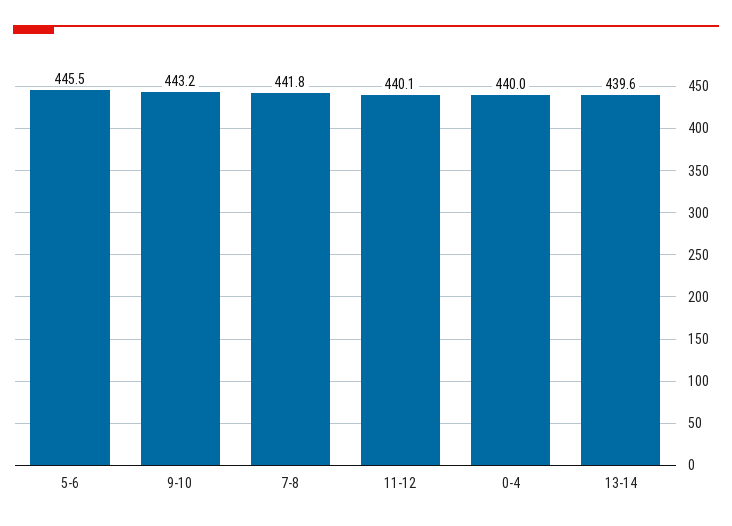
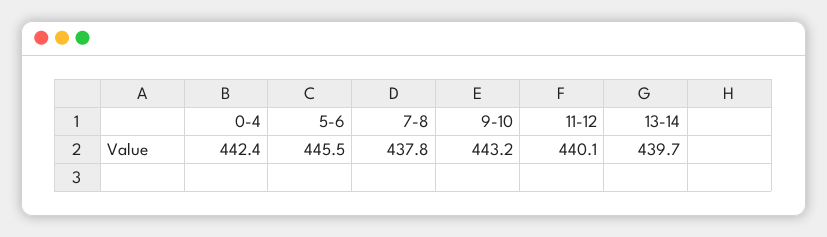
  {
    "5-6": 445.5,
    "9-10": 443.2,
-   "7-8": 441.8,
+   "7-8": 437.8,
    "11-12": 440.1,
-   "0-4": 440,
+   "0-4": 442.4,
-   "13-14": 439.6
+   "13-14": 439.7
  }

